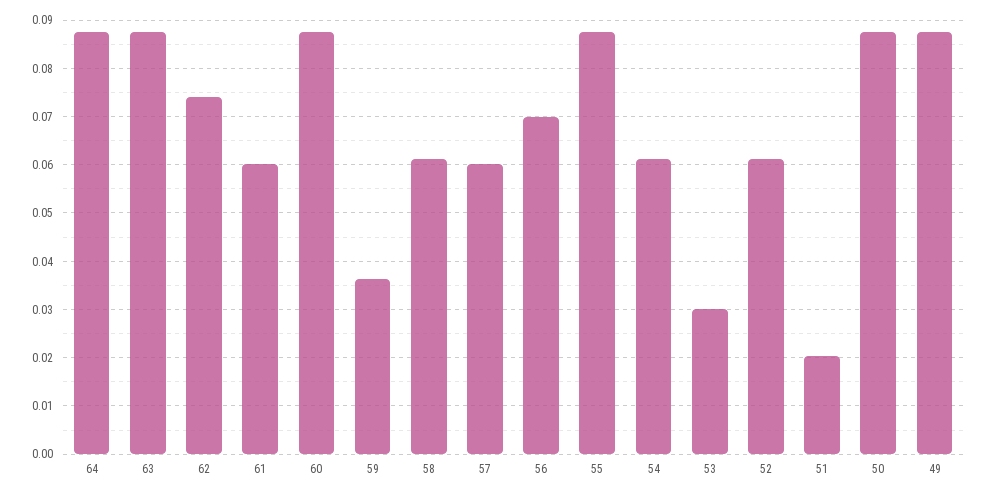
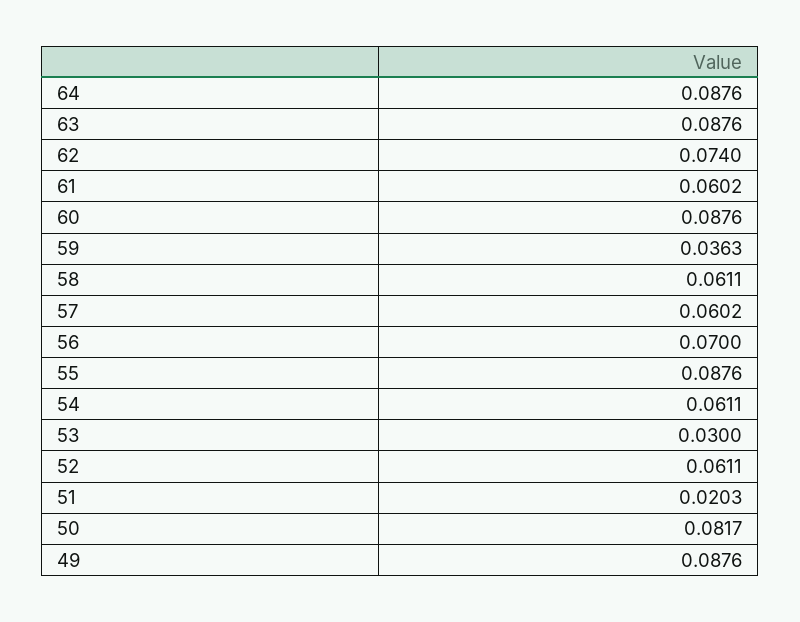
  {
    "64": 0.0876,
    "63": 0.0876,
    "62": 0.074,
    "61": 0.0602,
    "60": 0.0876,
    "59": 0.0363,
    "58": 0.0611,
    "57": 0.0602,
    "56": 0.07,
    "55": 0.0876,
    "54": 0.0611,
    "53": 0.03,
    "52": 0.0611,
    "51": 0.0203,
-   "50": 0.088,
+   "50": 0.0817,
    "49": 0.0876
  }

